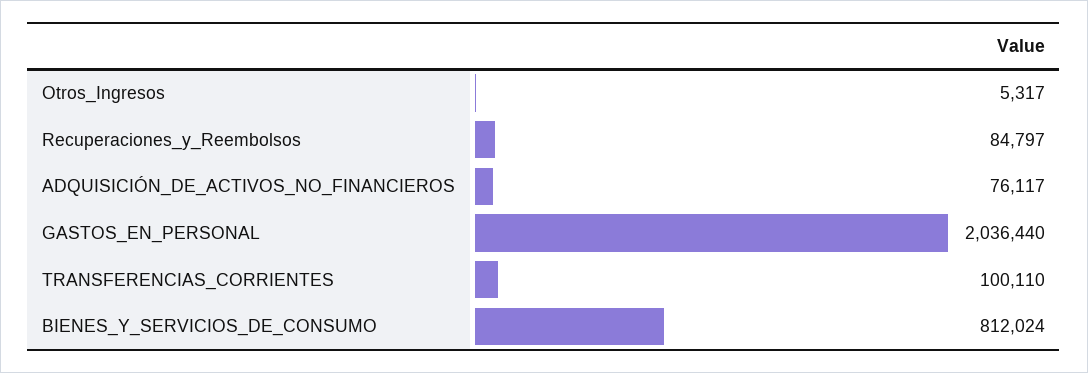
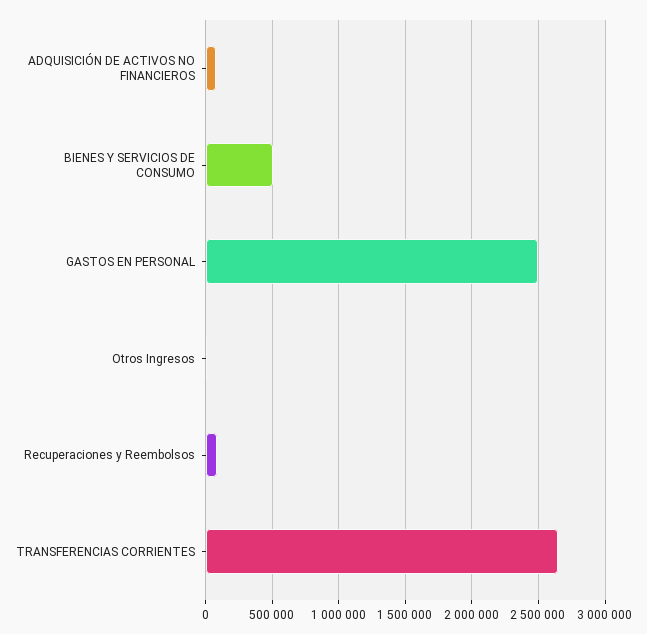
  {
    "Otros_Ingresos": 5317,
    "Recuperaciones_y_Reembolsos": 84797,
    "ADQUISICIÓN_DE_ACTIVOS_NO_FINANCIEROS": 76117,
-   "GASTOS_EN_PERSONAL": 2036440,
+   "GASTOS_EN_PERSONAL": 2500000,
-   "TRANSFERENCIAS_CORRIENTES": 100110,
+   "TRANSFERENCIAS_CORRIENTES": 2650000,
-   "BIENES_Y_SERVICIOS_DE_CONSUMO": 812024
+   "BIENES_Y_SERVICIOS_DE_CONSUMO": 500000
  }

